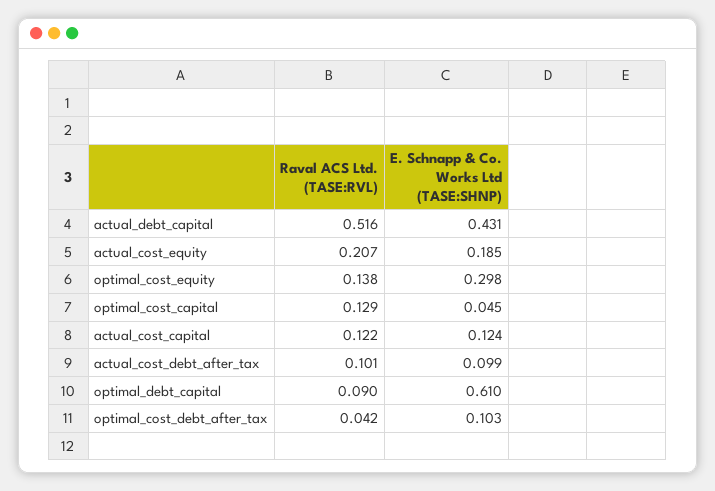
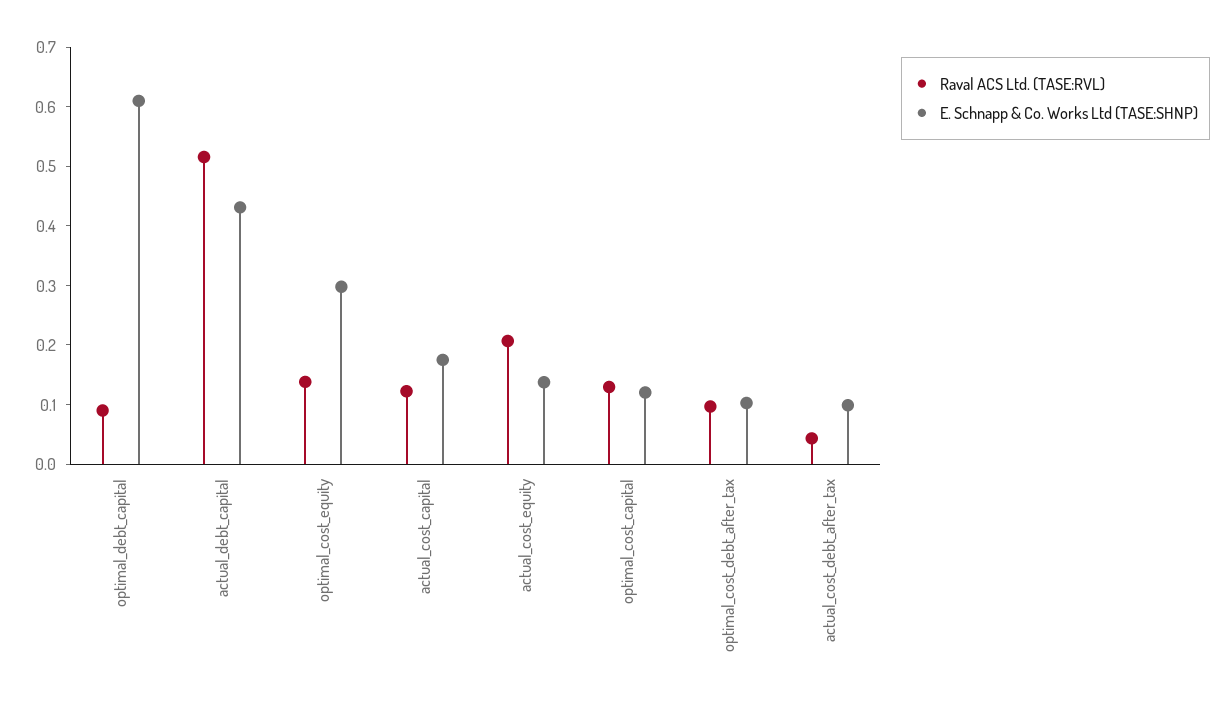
  {
    "Raval ACS Ltd. (TASE:RVL)": {
      "actual_debt_capital": 0.516,
      "actual_cost_equity": 0.207,
      "optimal_cost_equity": 0.138,
      "optimal_cost_capital": 0.129,
      "actual_cost_capital": 0.122,
-     "actual_cost_debt_after_tax": 0.101,
+     "actual_cost_debt_after_tax": 0.04,
      "optimal_debt_capital": 0.09,
-     "optimal_cost_debt_after_tax": 0.042
+     "optimal_cost_debt_after_tax": 0.1
    },
    "E. Schnapp & Co. Works Ltd (TASE:SHNP)": {
      "actual_debt_capital": 0.431,
-     "actual_cost_equity": 0.185,
+     "actual_cost_equity": 0.14,
      "optimal_cost_equity": 0.298,
-     "optimal_cost_capital": 0.045,
+     "optimal_cost_capital": 0.12,
-     "actual_cost_capital": 0.124,
+     "actual_cost_capital": 0.18,
      "actual_cost_debt_after_tax": 0.099,
      "optimal_debt_capital": 0.61,
      "optimal_cost_debt_after_tax": 0.103
    }
  }

